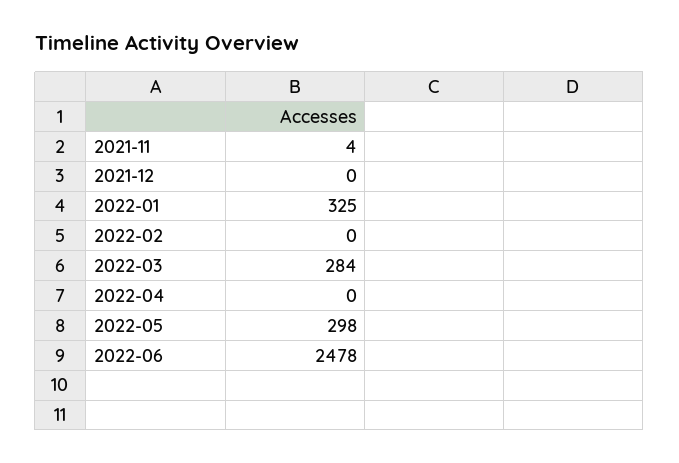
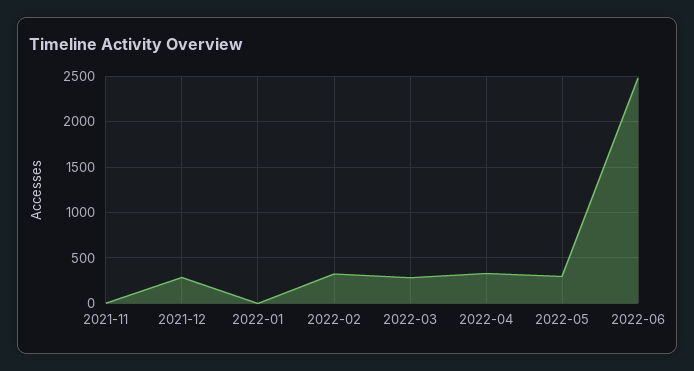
  {
    "2021-11": 4,
-   "2021-12": 0,
+   "2021-12": 300,
-   "2022-01": 325,
+   "2022-01": 0,
-   "2022-02": 0,
+   "2022-02": 300,
    "2022-03": 284,
-   "2022-04": 0,
+   "2022-04": 300,
    "2022-05": 298,
    "2022-06": 2478
  }

